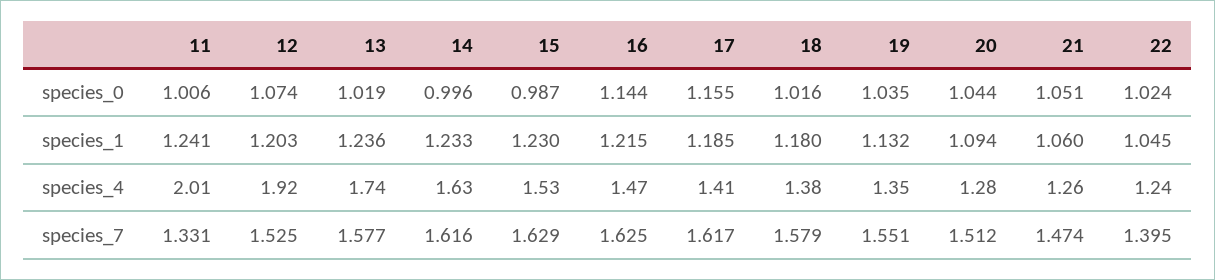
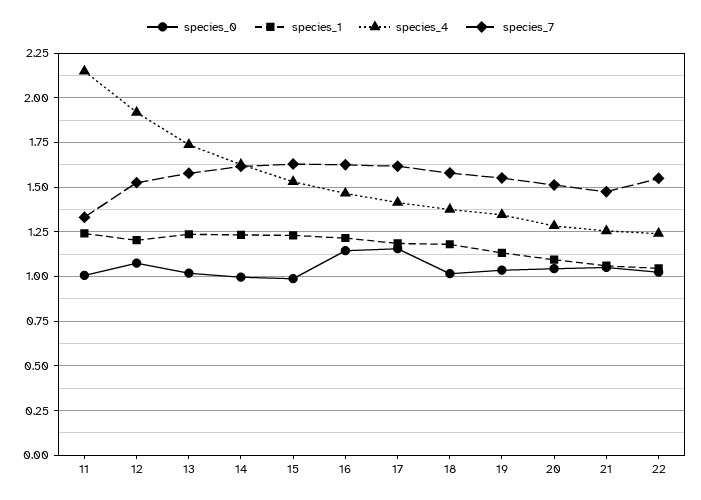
  {
    "species_0": {
      "11": 1.006,
      "12": 1.074,
      "13": 1.019,
      "14": 0.996,
      "15": 0.987,
      "16": 1.144,
      "17": 1.155,
      "18": 1.016,
      "19": 1.035,
      "20": 1.044,
      "21": 1.051,
      "22": 1.024
    },
    "species_1": {
      "11": 1.241,
      "12": 1.203,
      "13": 1.236,
      "14": 1.233,
      "15": 1.23,
      "16": 1.215,
      "17": 1.185,
      "18": 1.18,
      "19": 1.132,
      "20": 1.094,
      "21": 1.06,
      "22": 1.045
    },
    "species_4": {
-     "11": 2.01,
+     "11": 2.15,
      "12": 1.92,
      "13": 1.74,
      "14": 1.63,
      "15": 1.53,
      "16": 1.47,
      "17": 1.41,
      "18": 1.38,
      "19": 1.35,
      "20": 1.28,
      "21": 1.26,
      "22": 1.24
    },
    "species_7": {
      "11": 1.331,
      "12": 1.525,
      "13": 1.577,
      "14": 1.616,
      "15": 1.629,
      "16": 1.625,
      "17": 1.617,
      "18": 1.579,
      "19": 1.551,
      "20": 1.512,
      "21": 1.474,
-     "22": 1.395
+     "22": 1.55
    }
  }

